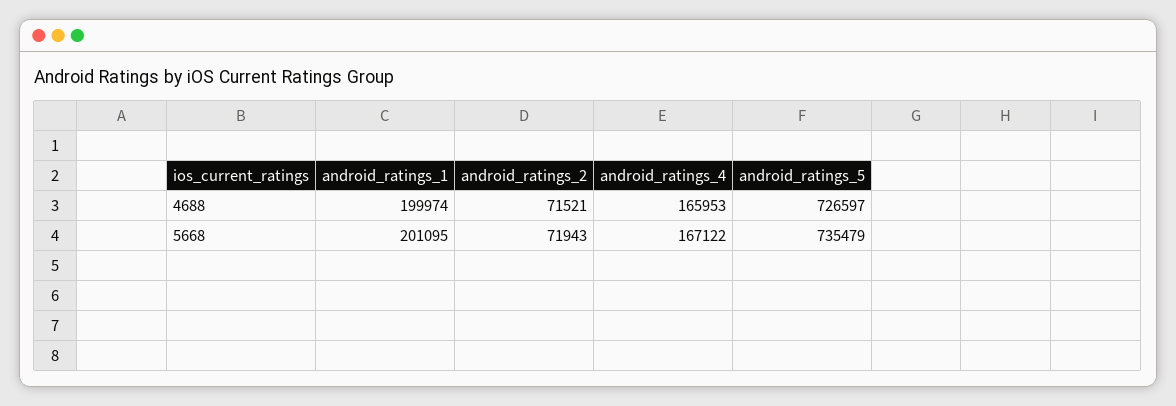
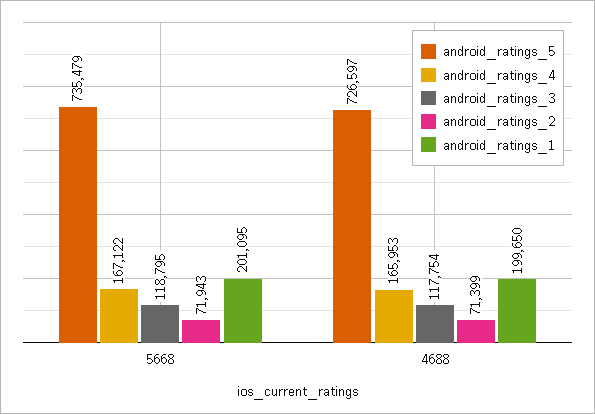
  {
    "android_ratings_1": {
-     "4688": 199974,
+     "4688": 199650,
      "5668": 201095
    },
    "android_ratings_2": {
-     "4688": 71521,
+     "4688": 71399,
      "5668": 71943
    },
    "android_ratings_4": {
      "4688": 165953,
      "5668": 167122
    },
    "android_ratings_5": {
      "4688": 726597,
      "5668": 735479
-   }
+   },
+   "android_ratings_3": {
+     "5668": 118795,
+     "4688": 117754
+   }
  }

